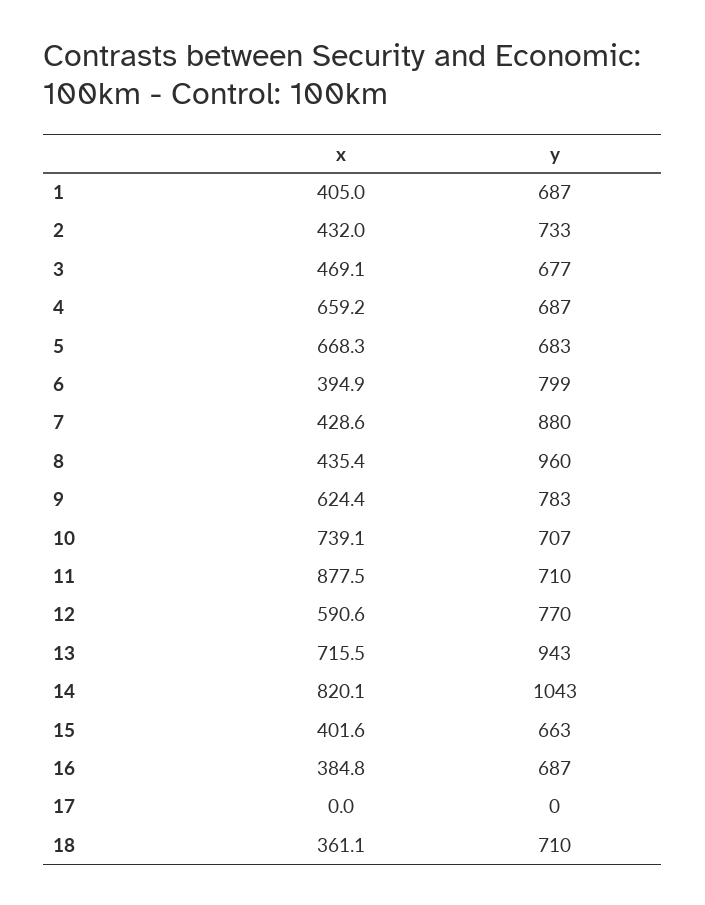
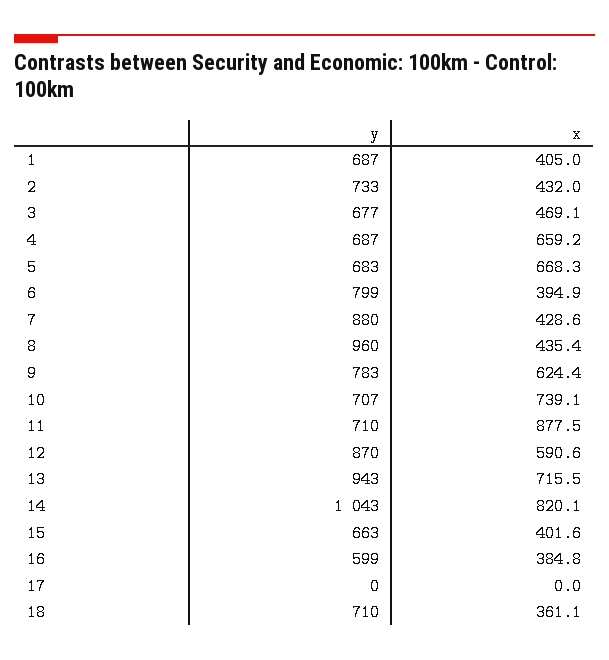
  {
    "x": {
      "1": 405,
      "2": 432,
      "3": 469.1,
      "4": 659.2,
      "5": 668.3,
      "6": 394.9,
      "7": 428.6,
      "8": 435.4,
      "9": 624.4,
      "10": 739.1,
      "11": 877.5,
      "12": 590.6,
      "13": 715.5,
      "14": 820.1,
      "15": 401.6,
      "16": 384.8,
      "17": 0,
      "18": 361.1
    },
    "y": {
      "1": 687,
      "2": 733,
      "3": 677,
      "4": 687,
      "5": 683,
      "6": 799,
      "7": 880,
      "8": 960,
      "9": 783,
      "10": 707,
      "11": 710,
-     "12": 770,
+     "12": 870,
      "13": 943,
      "14": 1043,
      "15": 663,
-     "16": 687,
+     "16": 599,
      "17": 0,
      "18": 710
    }
  }

